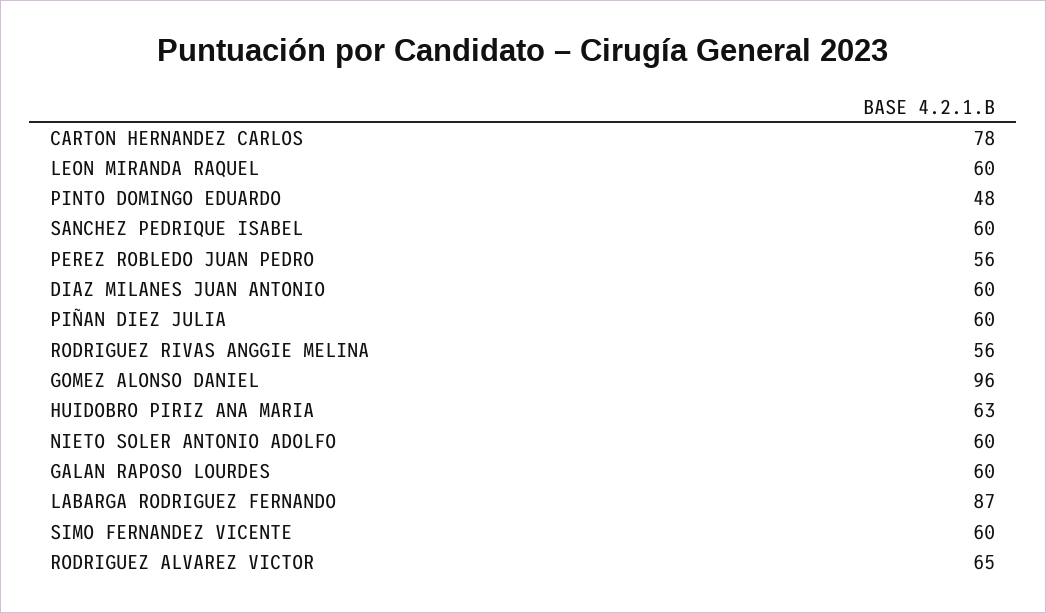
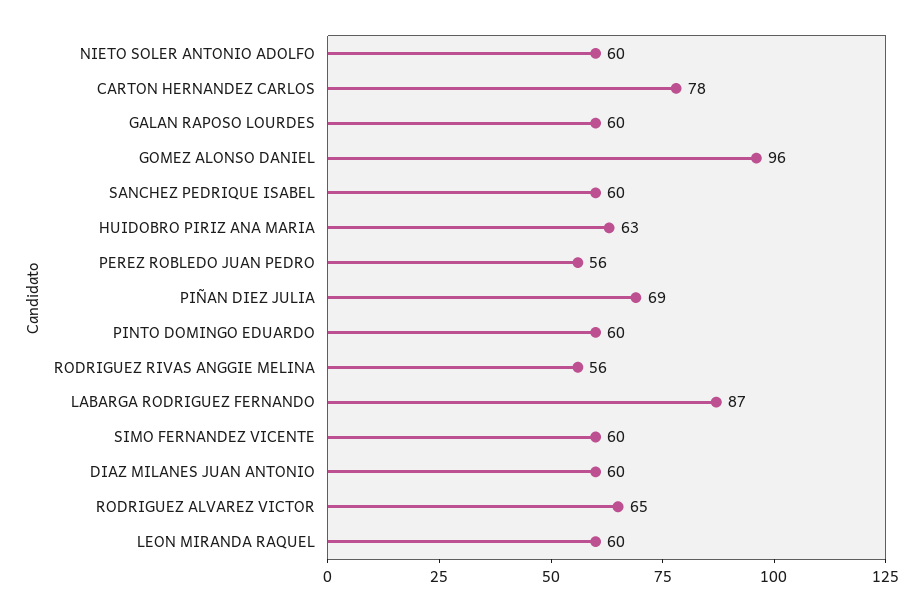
  {
    "CARTON HERNANDEZ CARLOS": 78,
    "LEON MIRANDA RAQUEL": 60,
-   "PINTO DOMINGO EDUARDO": 48,
+   "PINTO DOMINGO EDUARDO": 60,
    "SANCHEZ PEDRIQUE ISABEL": 60,
    "PEREZ ROBLEDO JUAN PEDRO": 56,
    "DIAZ MILANES JUAN ANTONIO": 60,
-   "PIÑAN DIEZ JULIA": 60,
+   "PIÑAN DIEZ JULIA": 69,
    "RODRIGUEZ RIVAS ANGGIE MELINA": 56,
    "GOMEZ ALONSO DANIEL": 96,
    "HUIDOBRO PIRIZ ANA MARIA": 63,
    "NIETO SOLER ANTONIO ADOLFO": 60,
    "GALAN RAPOSO LOURDES": 60,
    "LABARGA RODRIGUEZ FERNANDO": 87,
    "SIMO FERNANDEZ VICENTE": 60,
    "RODRIGUEZ ALVAREZ VICTOR": 65
  }

